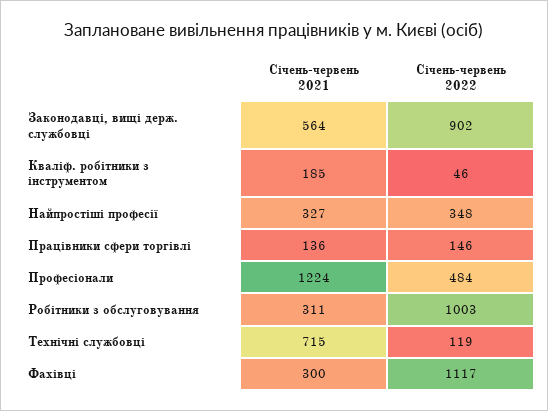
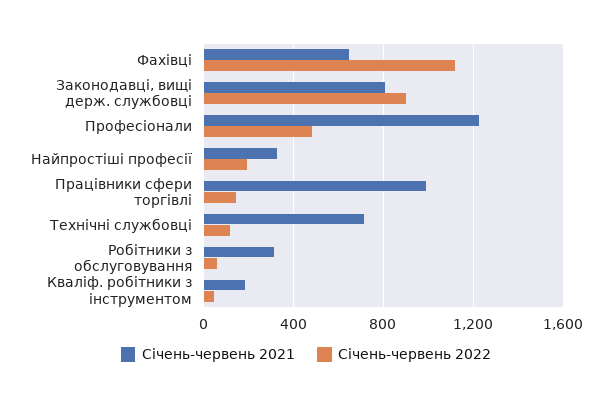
  {
    "Січень-червень 2021": {
-     "Законодавці, вищі держ. службовці": 564,
+     "Законодавці, вищі держ. службовці": 800,
      "Кваліф. робітники з інструментом": 185,
      "Найпростіші професії": 327,
-     "Працівники сфери торгівлі": 136,
+     "Працівники сфери торгівлі": 1000,
      "Професіонали": 1224,
      "Робітники з обслуговування": 311,
      "Технічні службовці": 715,
-     "Фахівці": 300
+     "Фахівці": 650
    },
    "Січень-червень 2022": {
      "Законодавці, вищі держ. службовці": 902,
      "Кваліф. робітники з інструментом": 46,
-     "Найпростіші професії": 348,
+     "Найпростіші професії": 200,
      "Працівники сфери торгівлі": 146,
      "Професіонали": 484,
-     "Робітники з обслуговування": 1003,
+     "Робітники з обслуговування": 50,
      "Технічні службовці": 119,
      "Фахівці": 1117
    }
  }

